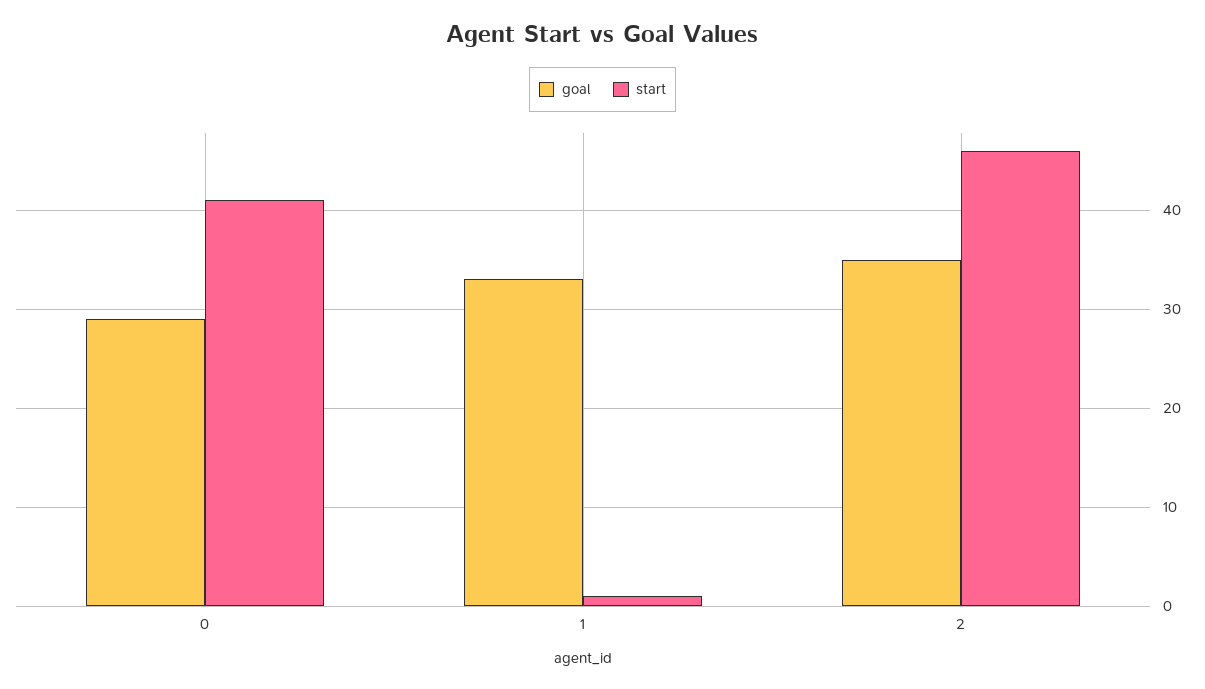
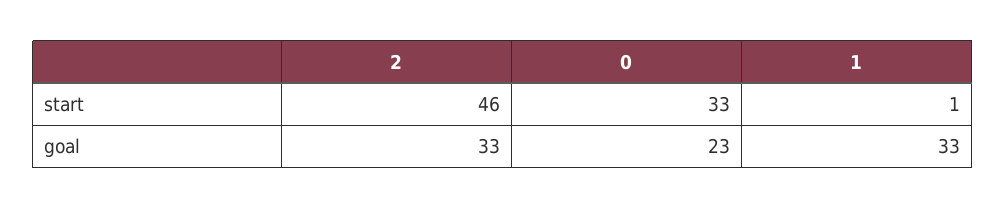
  {
    "goal": {
-     "0": 29,
+     "0": 23,
      "1": 33,
-     "2": 35
+     "2": 33
    },
    "start": {
-     "0": 41,
+     "0": 33,
      "1": 1,
      "2": 46
    }
  }

